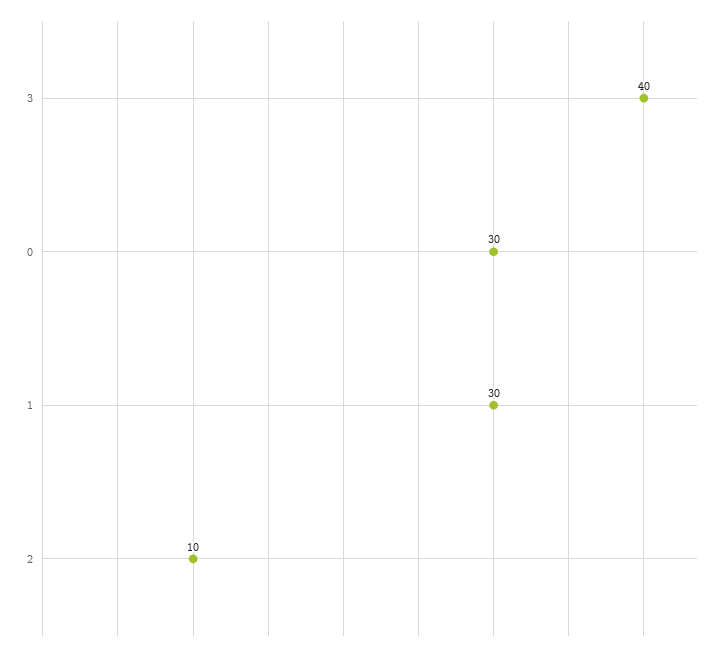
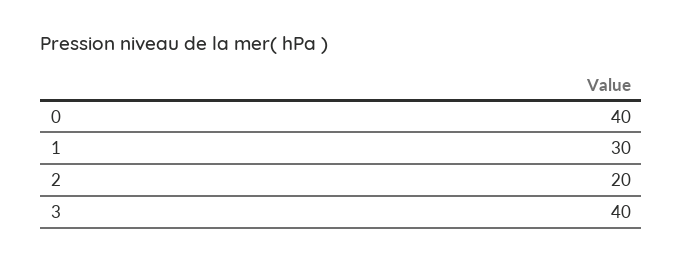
  {
    "3": 40,
-   "0": 30,
+   "0": 40,
    "1": 30,
-   "2": 10
+   "2": 20
  }

